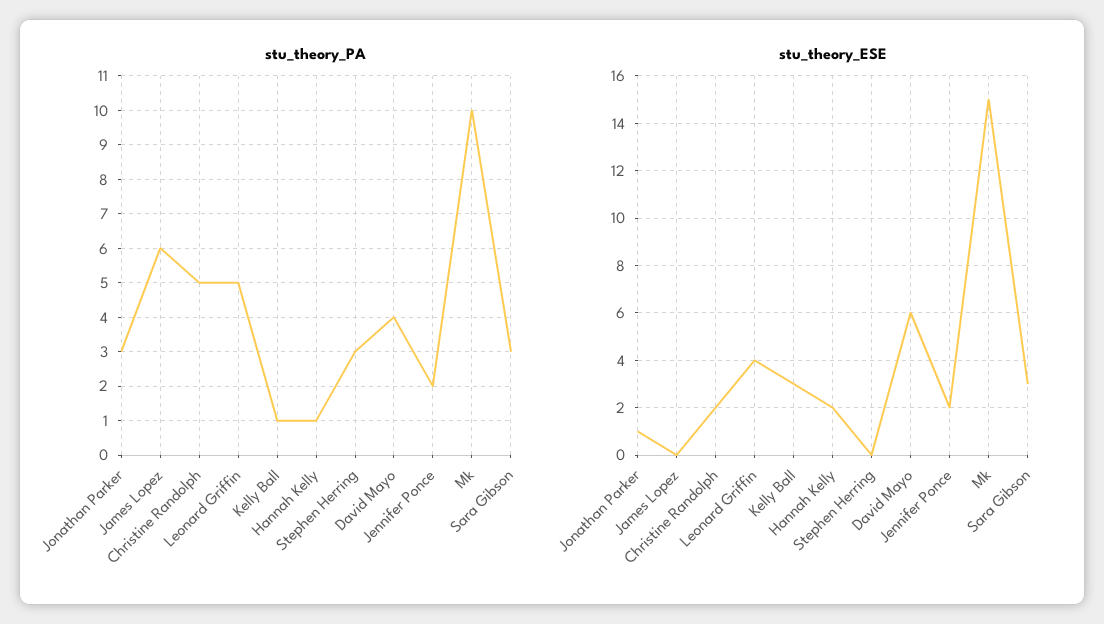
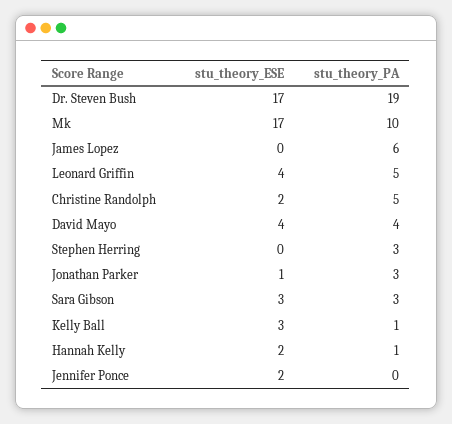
  {
    "stu_theory_PA": {
      "Jonathan Parker": 3,
      "James Lopez": 6,
      "Christine Randolph": 5,
      "Leonard Griffin": 5,
      "Kelly Ball": 1,
      "Hannah Kelly": 1,
      "Stephen Herring": 3,
      "David Mayo": 4,
-     "Jennifer Ponce": 2,
+     "Jennifer Ponce": 0,
      "Mk": 10,
-     "Sara Gibson": 3
+     "Sara Gibson": 3,
+     "Dr. Steven Bush": 19
    },
    "stu_theory_ESE": {
      "Jonathan Parker": 1,
      "James Lopez": 0,
      "Christine Randolph": 2,
      "Leonard Griffin": 4,
      "Kelly Ball": 3,
      "Hannah Kelly": 2,
      "Stephen Herring": 0,
-     "David Mayo": 6,
+     "David Mayo": 4,
      "Jennifer Ponce": 2,
-     "Mk": 15,
+     "Mk": 17,
-     "Sara Gibson": 3
+     "Sara Gibson": 3,
+     "Dr. Steven Bush": 17
    }
  }

